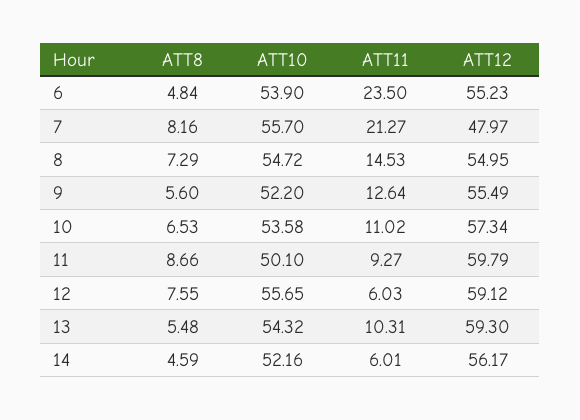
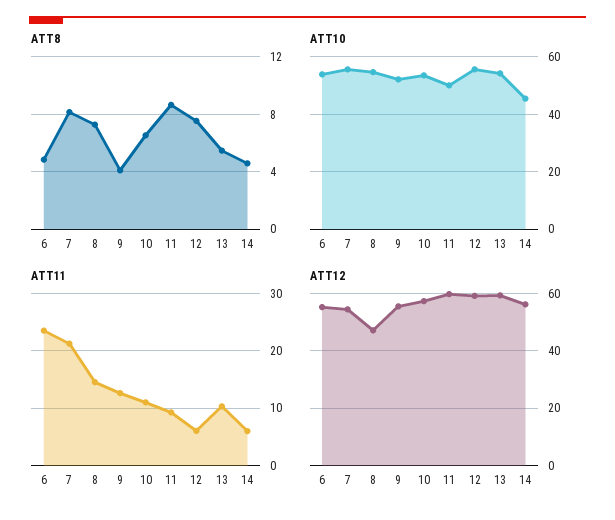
  {
    "ATT8": {
      "6": 4.84,
      "7": 8.16,
      "8": 7.29,
-     "9": 5.6,
+     "9": 4,
      "10": 6.53,
      "11": 8.66,
      "12": 7.55,
      "13": 5.48,
      "14": 4.59
    },
    "ATT10": {
      "6": 53.9,
      "7": 55.7,
      "8": 54.72,
      "9": 52.2,
      "10": 53.58,
      "11": 50.1,
      "12": 55.65,
      "13": 54.32,
-     "14": 52.16
+     "14": 45
    },
    "ATT11": {
      "6": 23.5,
      "7": 21.27,
      "8": 14.53,
      "9": 12.64,
      "10": 11.02,
      "11": 9.27,
      "12": 6.03,
      "13": 10.31,
      "14": 6.01
    },
    "ATT12": {
      "6": 55.23,
-     "7": 47.97,
+     "7": 55,
-     "8": 54.95,
+     "8": 47.5,
      "9": 55.49,
      "10": 57.34,
      "11": 59.79,
      "12": 59.12,
      "13": 59.3,
      "14": 56.17
    }
  }

